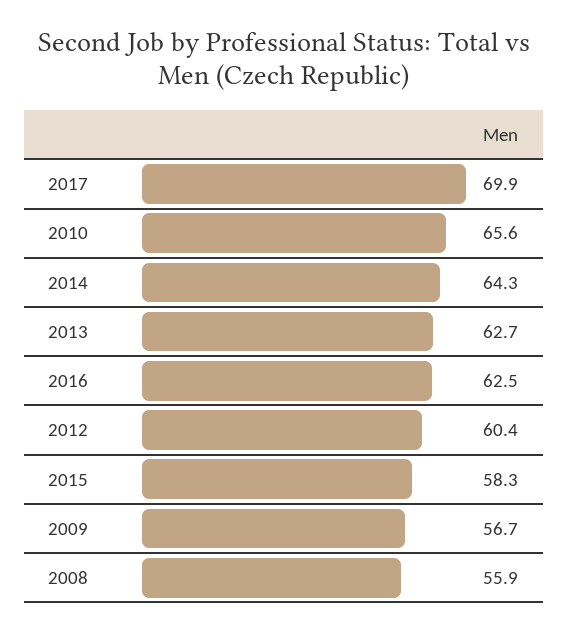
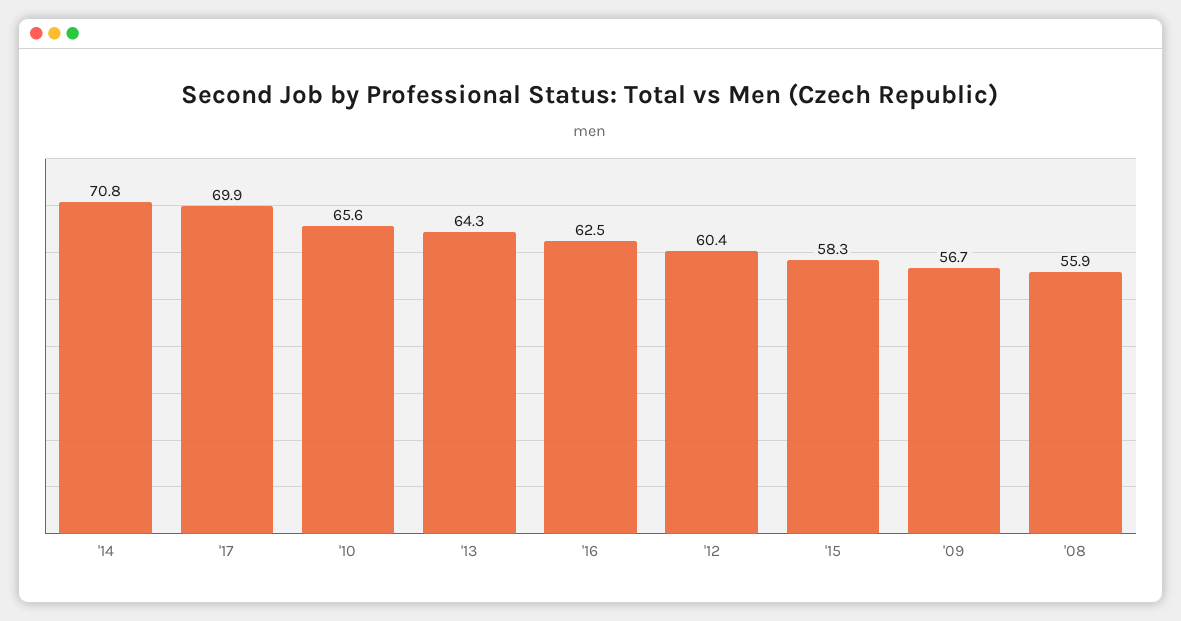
  {
    "2017": 69.9,
    "2010": 65.6,
-   "2014": 64.3,
+   "2014": 70.8,
-   "2013": 62.7,
+   "2013": 64.3,
    "2016": 62.5,
    "2012": 60.4,
    "2015": 58.3,
    "2009": 56.7,
    "2008": 55.9
  }

